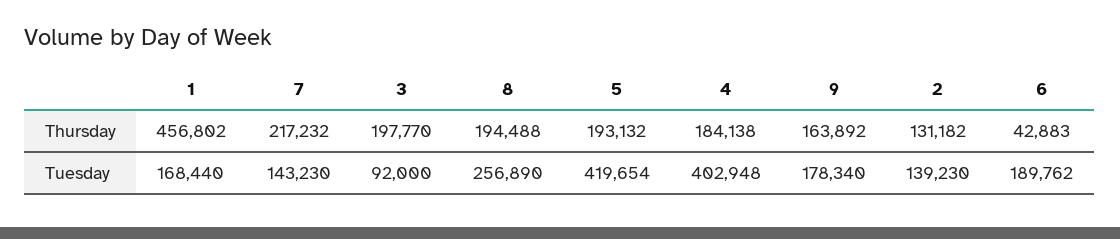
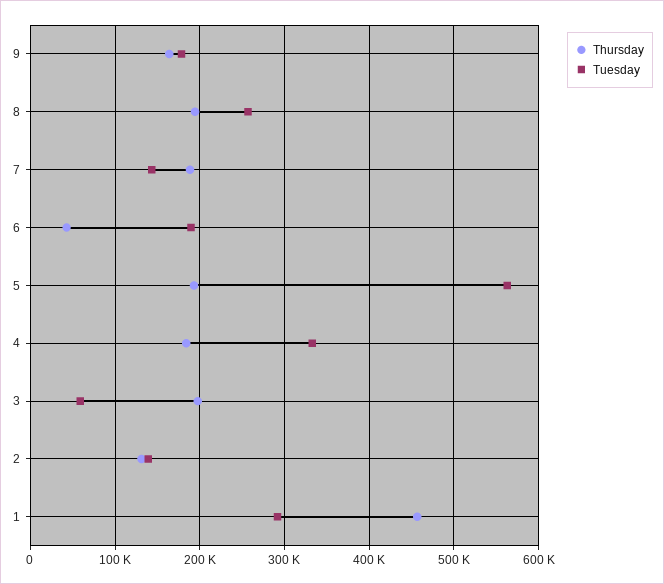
  {
    "Thursday": {
      "1": 456802,
-     "7": 217232,
+     "7": 190000,
      "3": 197770,
      "8": 194488,
      "5": 193132,
      "4": 184138,
      "9": 163892,
      "2": 131182,
      "6": 42883
    },
    "Tuesday": {
-     "1": 168440,
+     "1": 290000,
      "7": 143230,
-     "3": 92000,
+     "3": 60000,
      "8": 256890,
-     "5": 419654,
+     "5": 560000,
-     "4": 402948,
+     "4": 330000,
      "9": 178340,
      "2": 139230,
      "6": 189762
    }
  }

